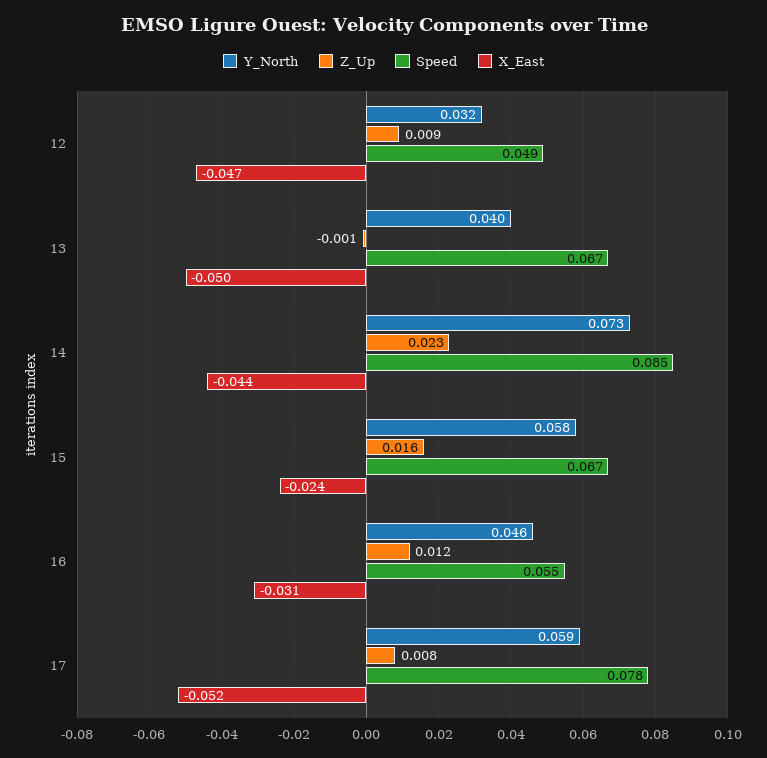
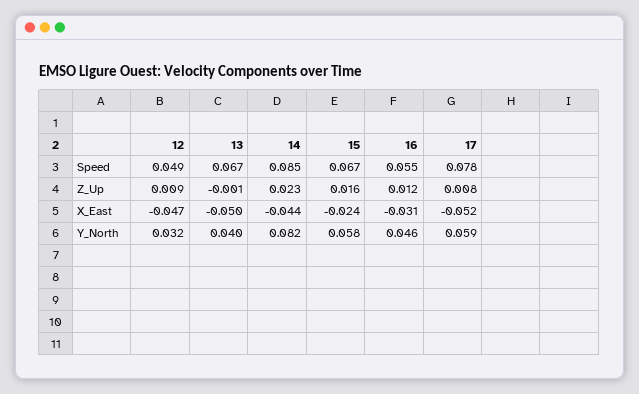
  {
    "Y_North": {
      "12": 0.032,
      "13": 0.04,
-     "14": 0.073,
+     "14": 0.082,
      "15": 0.058,
      "16": 0.046,
      "17": 0.059
    },
    "Z_Up": {
      "12": 0.009,
      "13": -0.001,
      "14": 0.023,
      "15": 0.016,
      "16": 0.012,
      "17": 0.008
    },
    "Speed": {
      "12": 0.049,
      "13": 0.067,
      "14": 0.085,
      "15": 0.067,
      "16": 0.055,
      "17": 0.078
    },
    "X_East": {
      "12": -0.047,
      "13": -0.05,
      "14": -0.044,
      "15": -0.024,
      "16": -0.031,
      "17": -0.052
    }
  }

